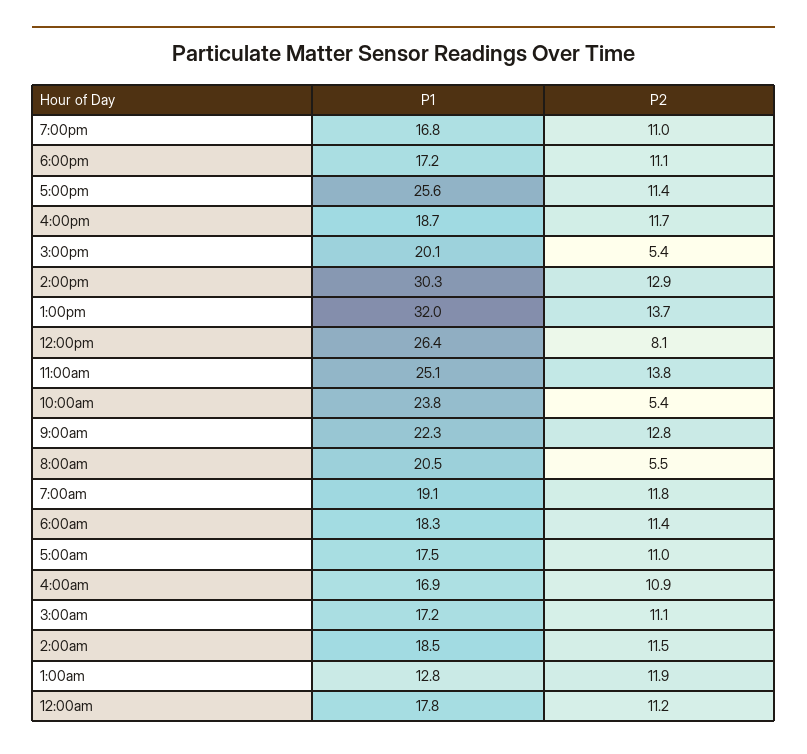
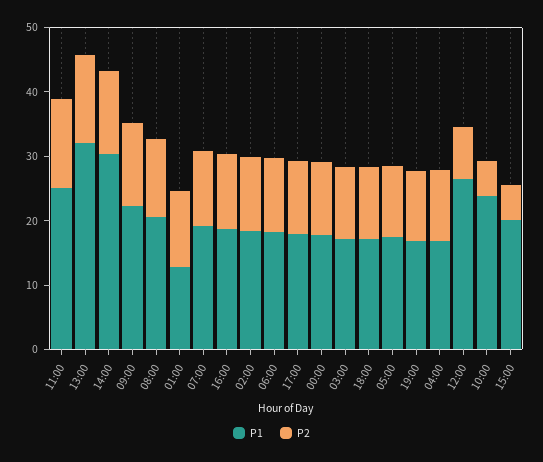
  {
    "P1": {
      "7:00pm": 16.8,
      "6:00pm": 17.2,
-     "5:00pm": 25.6,
+     "5:00pm": 18,
      "4:00pm": 18.7,
      "3:00pm": 20.1,
      "2:00pm": 30.3,
      "1:00pm": 32,
      "12:00pm": 26.4,
      "11:00am": 25.1,
      "10:00am": 23.8,
      "9:00am": 22.3,
      "8:00am": 20.5,
      "7:00am": 19.1,
      "6:00am": 18.3,
      "5:00am": 17.5,
      "4:00am": 16.9,
      "3:00am": 17.2,
      "2:00am": 18.5,
      "1:00am": 12.8,
      "12:00am": 17.8
    },
    "P2": {
      "7:00pm": 11,
      "6:00pm": 11.1,
      "5:00pm": 11.4,
      "4:00pm": 11.7,
      "3:00pm": 5.4,
      "2:00pm": 12.9,
      "1:00pm": 13.7,
      "12:00pm": 8.1,
      "11:00am": 13.8,
      "10:00am": 5.4,
      "9:00am": 12.8,
-     "8:00am": 5.5,
+     "8:00am": 12,
      "7:00am": 11.8,
      "6:00am": 11.4,
      "5:00am": 11,
      "4:00am": 10.9,
      "3:00am": 11.1,
      "2:00am": 11.5,
      "1:00am": 11.9,
      "12:00am": 11.2
    }
  }

